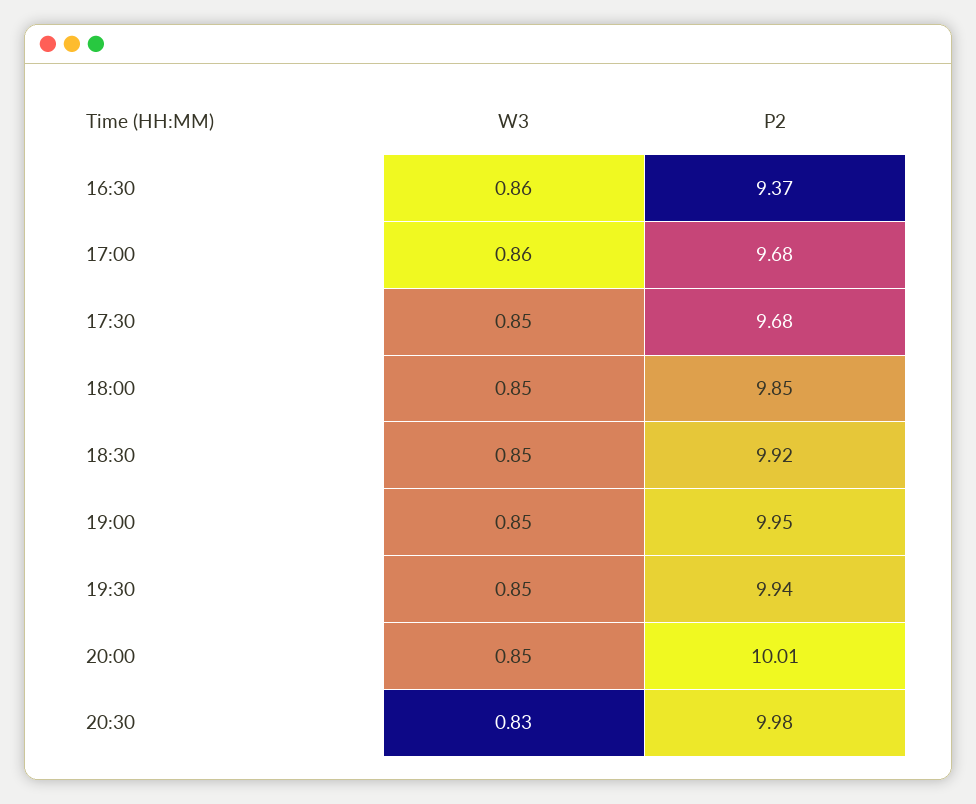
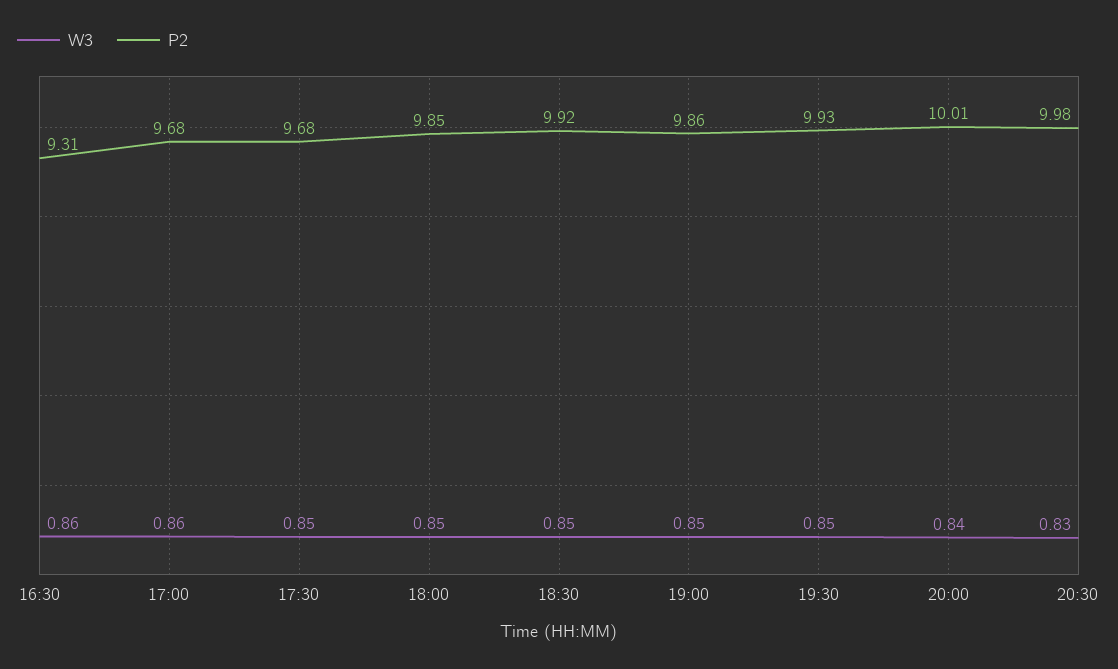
  {
    "W3": {
      "16:30": 0.86,
      "17:00": 0.86,
      "17:30": 0.85,
      "18:00": 0.85,
      "18:30": 0.85,
      "19:00": 0.85,
      "19:30": 0.85,
-     "20:00": 0.85,
+     "20:00": 0.84,
      "20:30": 0.83
    },
    "P2": {
-     "16:30": 9.37,
+     "16:30": 9.31,
      "17:00": 9.68,
      "17:30": 9.68,
      "18:00": 9.85,
      "18:30": 9.92,
-     "19:00": 9.95,
+     "19:00": 9.86,
-     "19:30": 9.94,
+     "19:30": 9.93,
      "20:00": 10.01,
      "20:30": 9.98
    }
  }

